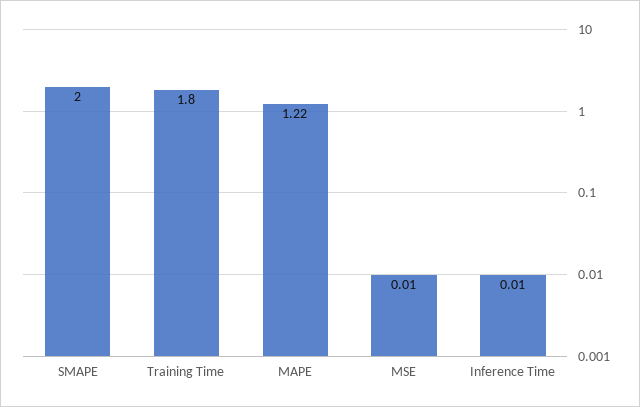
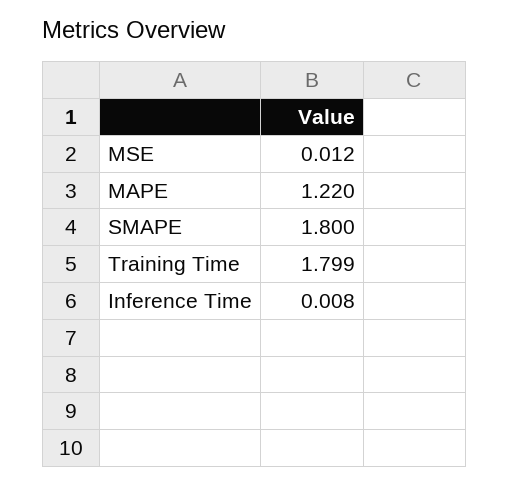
  {
-   "SMAPE": 2,
+   "SMAPE": 1.8,
    "Training Time": 1.799,
    "MAPE": 1.22,
    "MSE": 0.012,
    "Inference Time": 0.008
  }

